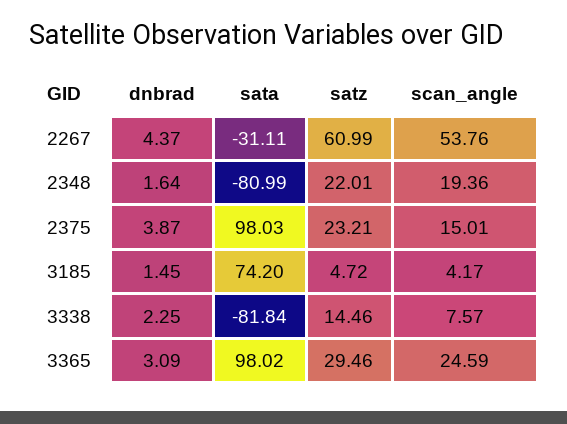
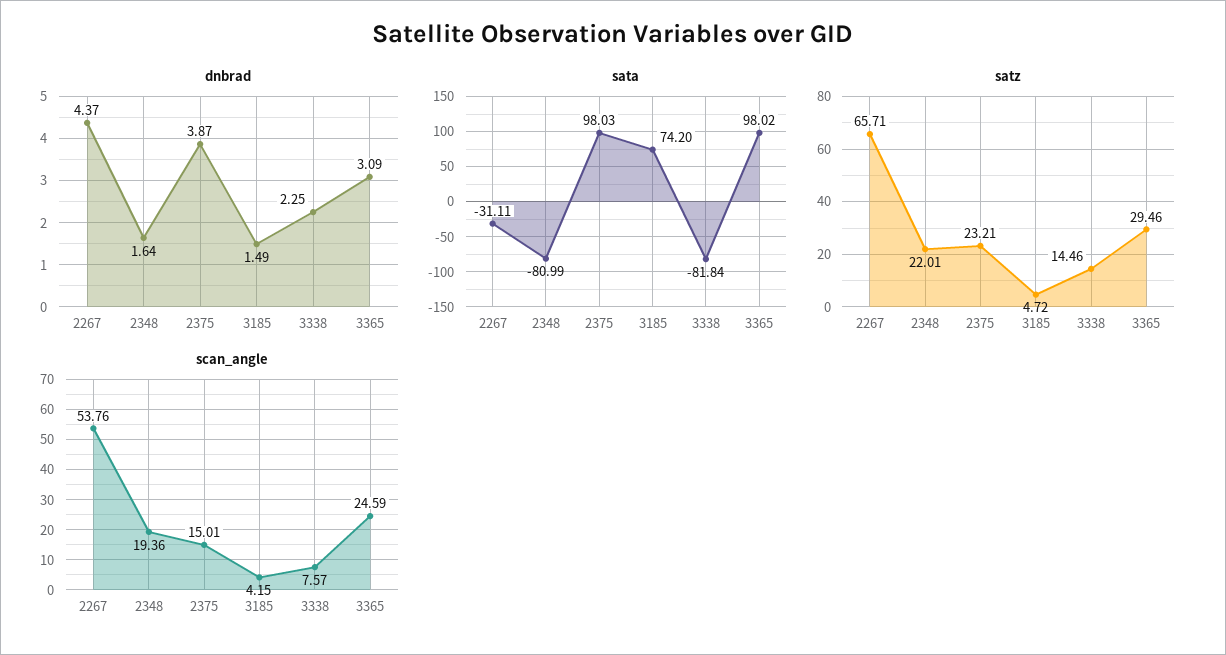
  {
    "dnbrad": {
      "2267": 4.37,
      "2348": 1.64,
      "2375": 3.87,
-     "3185": 1.45,
+     "3185": 1.49,
      "3338": 2.25,
      "3365": 3.09
    },
    "sata": {
      "2267": -31.11,
      "2348": -80.99,
      "2375": 98.03,
      "3185": 74.2,
      "3338": -81.84,
      "3365": 98.02
    },
    "satz": {
-     "2267": 60.99,
+     "2267": 65.71,
      "2348": 22.01,
      "2375": 23.21,
      "3185": 4.72,
      "3338": 14.46,
      "3365": 29.46
    },
    "scan_angle": {
      "2267": 53.76,
      "2348": 19.36,
      "2375": 15.01,
-     "3185": 4.17,
+     "3185": 4.15,
      "3338": 7.57,
      "3365": 24.59
    }
  }

